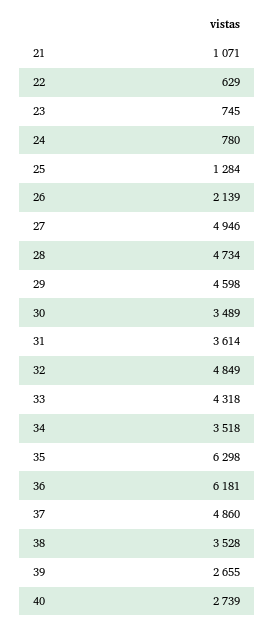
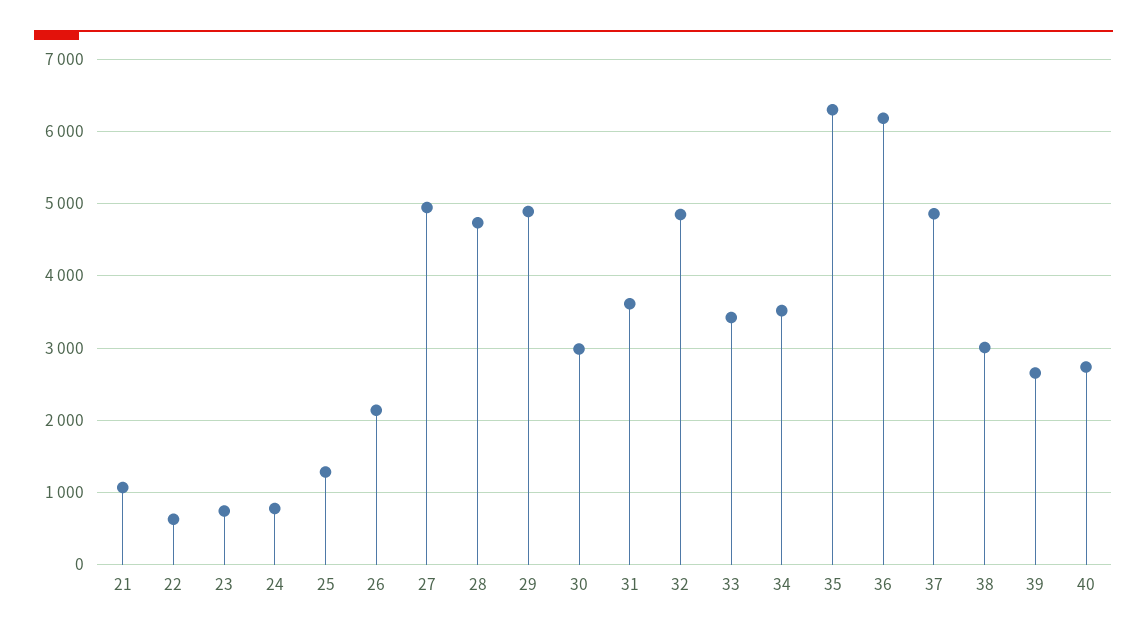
  {
    "21": 1071,
    "22": 629,
    "23": 745,
    "24": 780,
    "25": 1284,
    "26": 2139,
    "27": 4946,
    "28": 4734,
-   "29": 4598,
+   "29": 4900,
-   "30": 3489,
+   "30": 3000,
    "31": 3614,
    "32": 4849,
-   "33": 4318,
+   "33": 3400,
    "34": 3518,
    "35": 6298,
    "36": 6181,
    "37": 4860,
-   "38": 3528,
+   "38": 3000,
    "39": 2655,
    "40": 2739
  }

